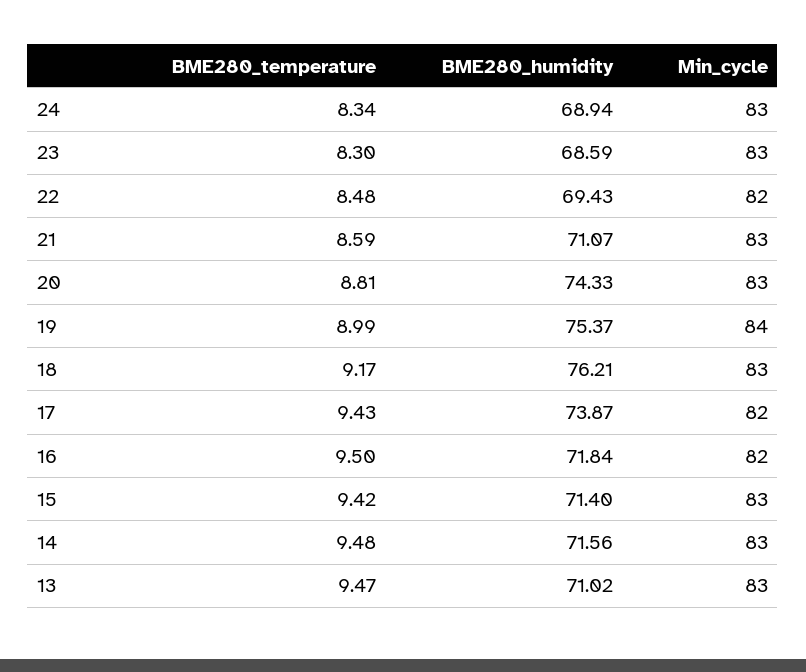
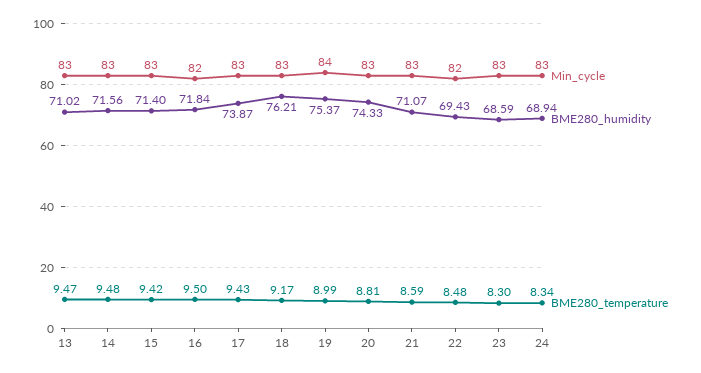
  {
    "BME280_temperature": {
      "24": 8.34,
      "23": 8.3,
      "22": 8.48,
      "21": 8.59,
      "20": 8.81,
      "19": 8.99,
      "18": 9.17,
      "17": 9.43,
      "16": 9.5,
      "15": 9.42,
      "14": 9.48,
      "13": 9.47
    },
    "BME280_humidity": {
      "24": 68.94,
      "23": 68.59,
      "22": 69.43,
      "21": 71.07,
      "20": 74.33,
      "19": 75.37,
      "18": 76.21,
      "17": 73.87,
      "16": 71.84,
      "15": 71.4,
      "14": 71.56,
      "13": 71.02
    },
    "Min_cycle": {
      "24": 83,
      "23": 83,
      "22": 82,
      "21": 83,
      "20": 83,
      "19": 84,
      "18": 83,
-     "17": 82,
+     "17": 83,
      "16": 82,
      "15": 83,
      "14": 83,
      "13": 83
    }
  }

